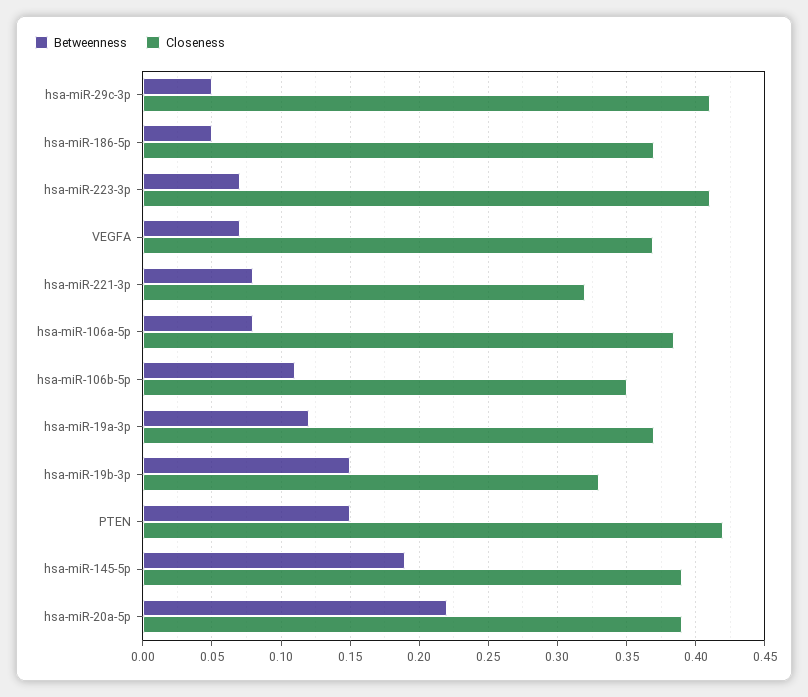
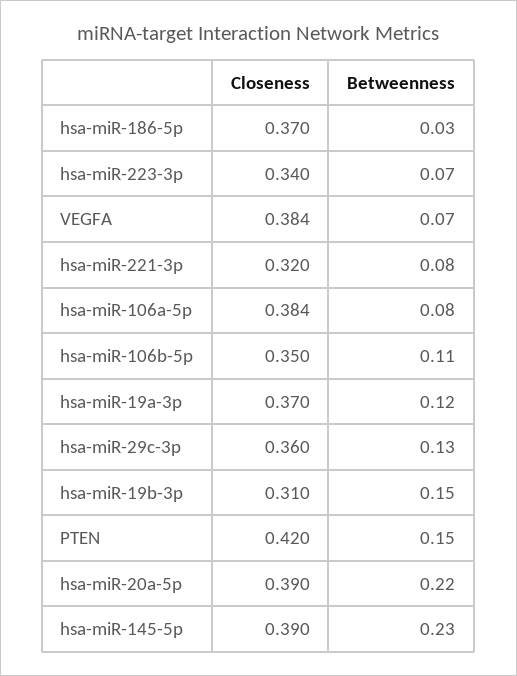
  {
    "Betweenness": {
-     "hsa-miR-29c-3p": 0.05,
+     "hsa-miR-29c-3p": 0.13,
-     "hsa-miR-186-5p": 0.05,
+     "hsa-miR-186-5p": 0.03,
      "hsa-miR-223-3p": 0.07,
      "VEGFA": 0.07,
      "hsa-miR-221-3p": 0.08,
      "hsa-miR-106a-5p": 0.08,
      "hsa-miR-106b-5p": 0.11,
      "hsa-miR-19a-3p": 0.12,
      "hsa-miR-19b-3p": 0.15,
      "PTEN": 0.15,
-     "hsa-miR-145-5p": 0.19,
+     "hsa-miR-145-5p": 0.23,
      "hsa-miR-20a-5p": 0.22
    },
    "Closeness": {
-     "hsa-miR-29c-3p": 0.41,
+     "hsa-miR-29c-3p": 0.36,
      "hsa-miR-186-5p": 0.37,
-     "hsa-miR-223-3p": 0.41,
+     "hsa-miR-223-3p": 0.34,
-     "VEGFA": 0.37,
+     "VEGFA": 0.384,
      "hsa-miR-221-3p": 0.32,
      "hsa-miR-106a-5p": 0.384,
      "hsa-miR-106b-5p": 0.35,
      "hsa-miR-19a-3p": 0.37,
-     "hsa-miR-19b-3p": 0.33,
+     "hsa-miR-19b-3p": 0.31,
      "PTEN": 0.42,
      "hsa-miR-145-5p": 0.39,
      "hsa-miR-20a-5p": 0.39
    }
  }

